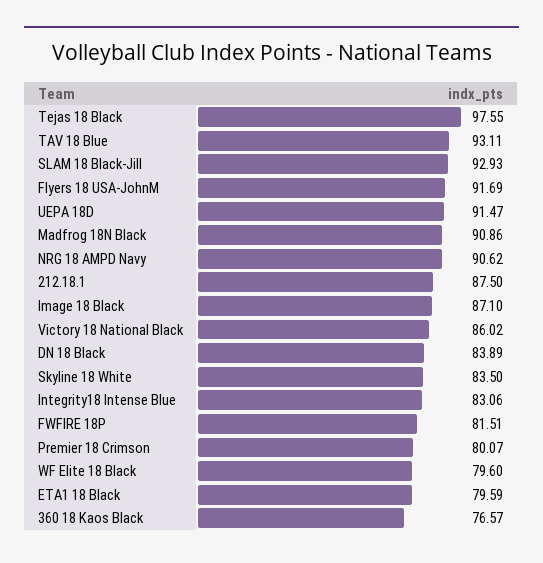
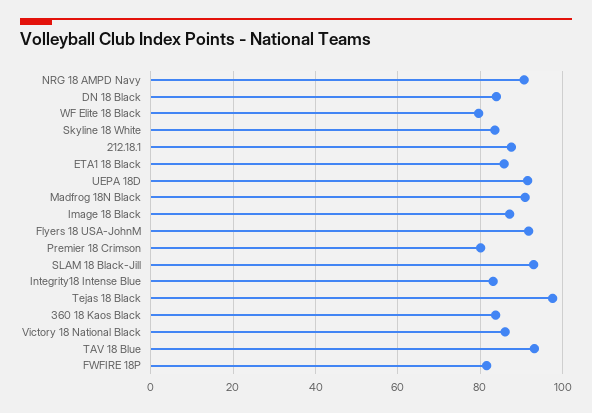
  {
    "Tejas 18 Black": 97.55,
    "TAV 18 Blue": 93.11,
    "SLAM 18 Black-Jill": 92.93,
    "Flyers 18 USA-JohnM": 91.69,
    "UEPA 18D": 91.47,
    "Madfrog 18N Black": 90.86,
    "NRG 18 AMPD Navy": 90.62,
    "212.18.1": 87.5,
    "Image 18 Black": 87.1,
    "Victory 18 National Black": 86.02,
    "DN 18 Black": 83.89,
    "Skyline 18 White": 83.5,
    "Integrity18 Intense Blue": 83.06,
    "FWFIRE 18P": 81.51,
    "Premier 18 Crimson": 80.07,
    "WF Elite 18 Black": 79.6,
-   "ETA1 18 Black": 79.59,
+   "ETA1 18 Black": 86,
-   "360 18 Kaos Black": 76.57
+   "360 18 Kaos Black": 84
  }

